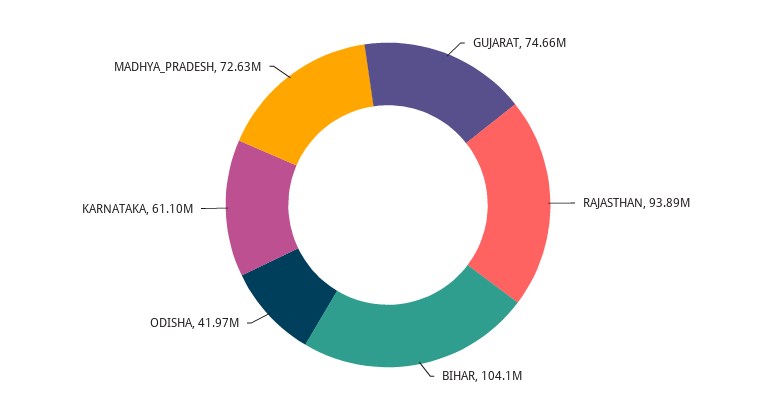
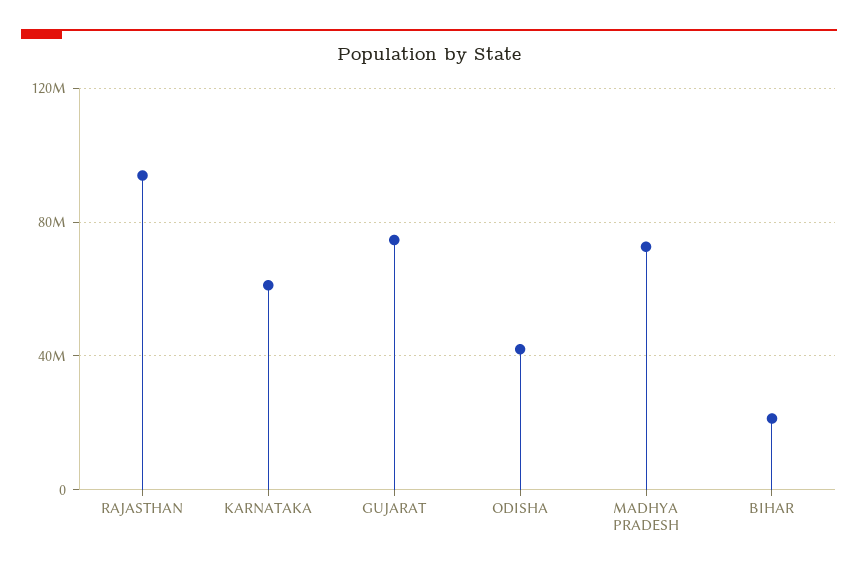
  {
    "GUJARAT": 74660000,
    "RAJASTHAN": 93890000,
-   "BIHAR": 104100000,
+   "BIHAR": 20000000,
    "ODISHA": 41970000,
    "KARNATAKA": 61100000,
    "MADHYA_PRADESH": 72630000
  }

